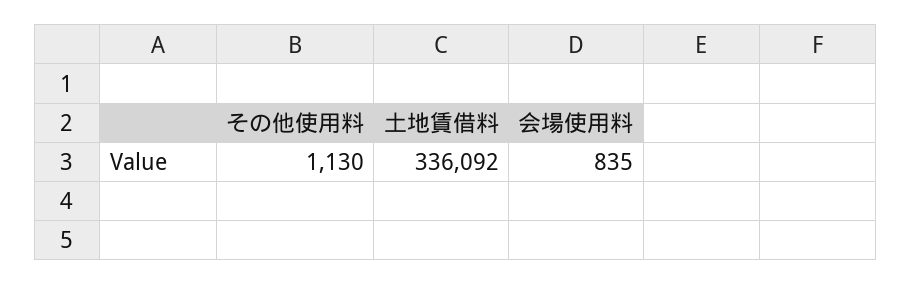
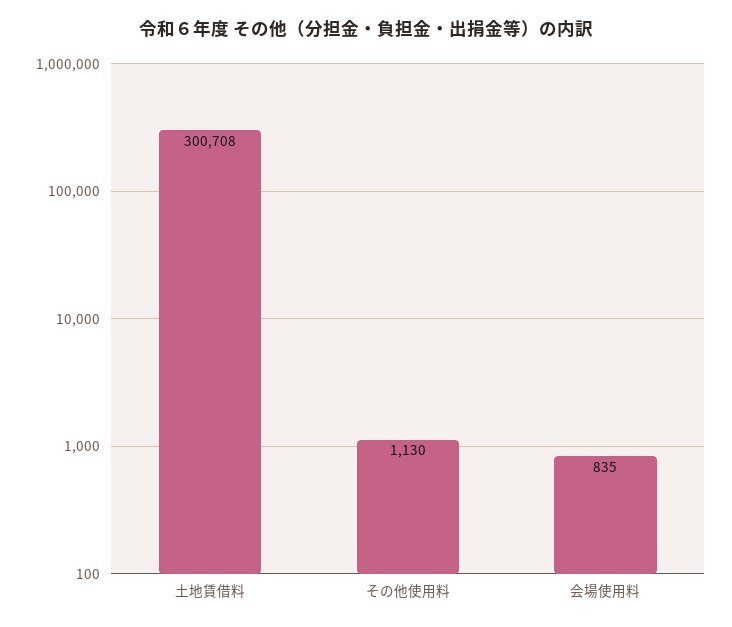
  {
    "その他使用料": 1130,
-   "土地賃借料": 336092,
+   "土地賃借料": 300708,
    "会場使用料": 835
  }

